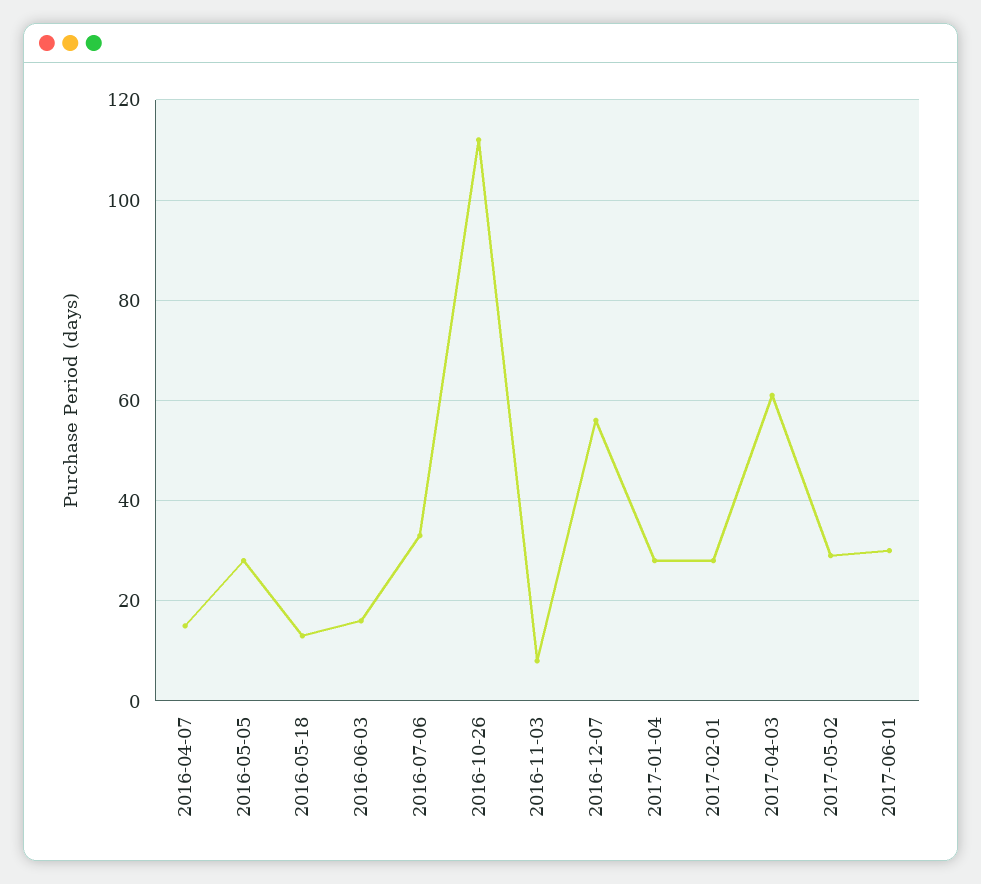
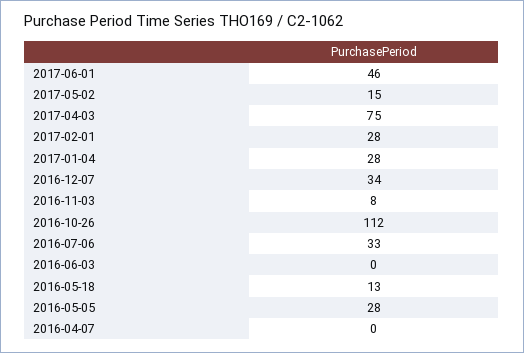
  {
-   "2016-04-07": 15,
+   "2016-04-07": 0,
    "2016-05-05": 28,
    "2016-05-18": 13,
-   "2016-06-03": 15,
+   "2016-06-03": 0,
    "2016-07-06": 33,
    "2016-10-26": 112,
    "2016-11-03": 8,
-   "2016-12-07": 55,
+   "2016-12-07": 34,
    "2017-01-04": 28,
    "2017-02-01": 28,
-   "2017-04-03": 60,
+   "2017-04-03": 75,
-   "2017-05-02": 30,
+   "2017-05-02": 15,
-   "2017-06-01": 30
+   "2017-06-01": 46
  }

